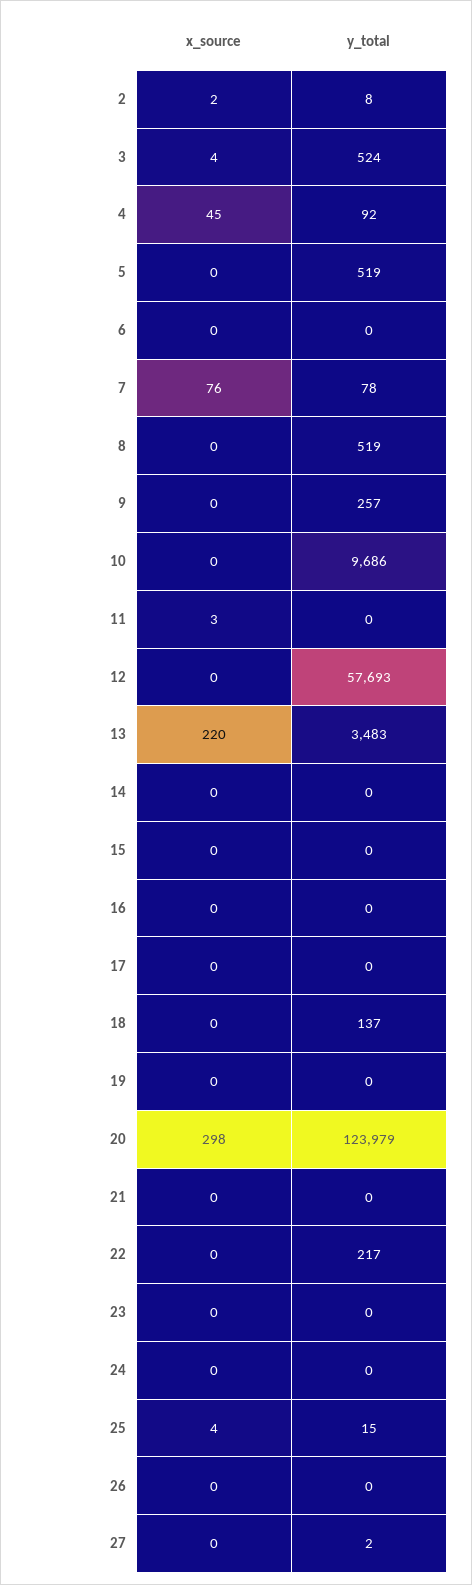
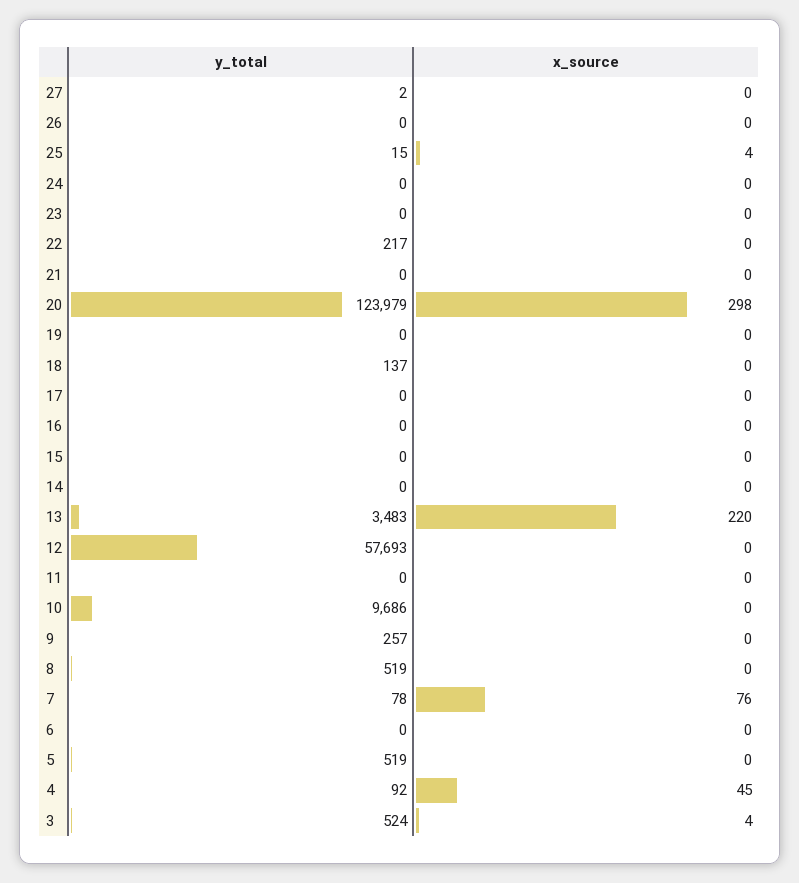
  {
    "x_source": {
-     "2": 2,
      "3": 4,
      "4": 45,
      "5": 0,
      "6": 0,
      "7": 76,
      "8": 0,
      "9": 0,
      "10": 0,
-     "11": 3,
+     "11": 0,
      "12": 0,
      "13": 220,
      "14": 0,
      "15": 0,
      "16": 0,
      "17": 0,
      "18": 0,
      "19": 0,
      "20": 298,
      "21": 0,
      "22": 0,
      "23": 0,
      "24": 0,
      "25": 4,
      "26": 0,
      "27": 0
    },
    "y_total": {
-     "2": 8,
      "3": 524,
      "4": 92,
      "5": 519,
      "6": 0,
      "7": 78,
      "8": 519,
      "9": 257,
      "10": 9686,
      "11": 0,
      "12": 57693,
      "13": 3483,
      "14": 0,
      "15": 0,
      "16": 0,
      "17": 0,
      "18": 137,
      "19": 0,
      "20": 123979,
      "21": 0,
      "22": 217,
      "23": 0,
      "24": 0,
      "25": 15,
      "26": 0,
      "27": 2
    }
  }

